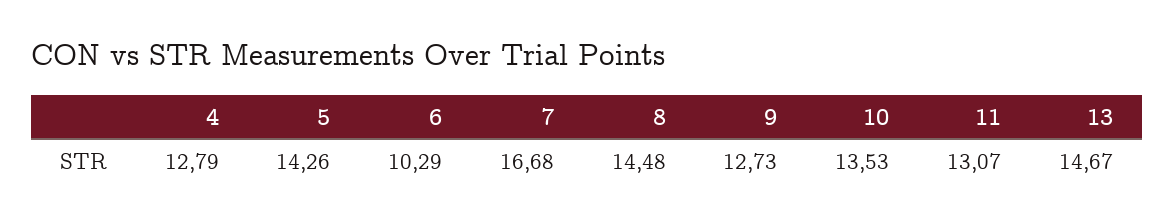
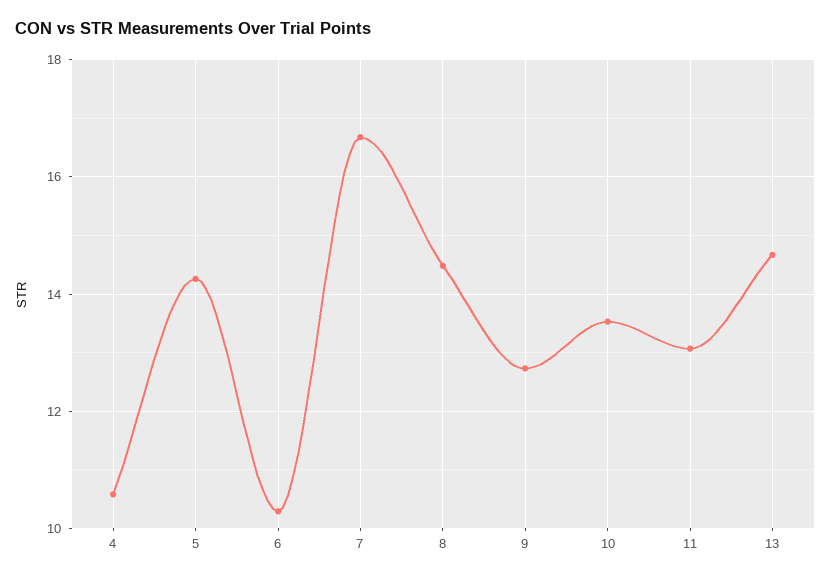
  {
-   "4": 12.79,
+   "4": 10.6,
    "5": 14.26,
    "6": 10.29,
    "7": 16.68,
    "8": 14.48,
    "9": 12.73,
    "10": 13.53,
    "11": 13.07,
    "13": 14.67
  }

